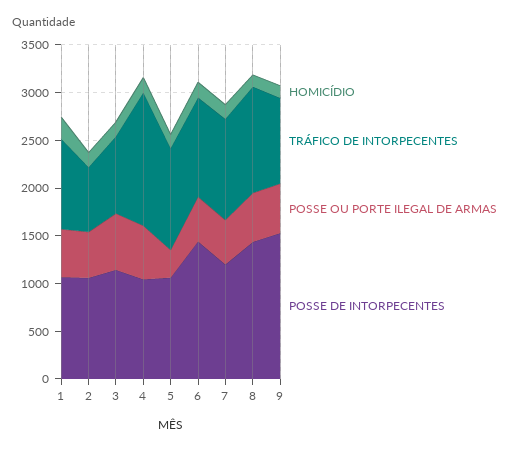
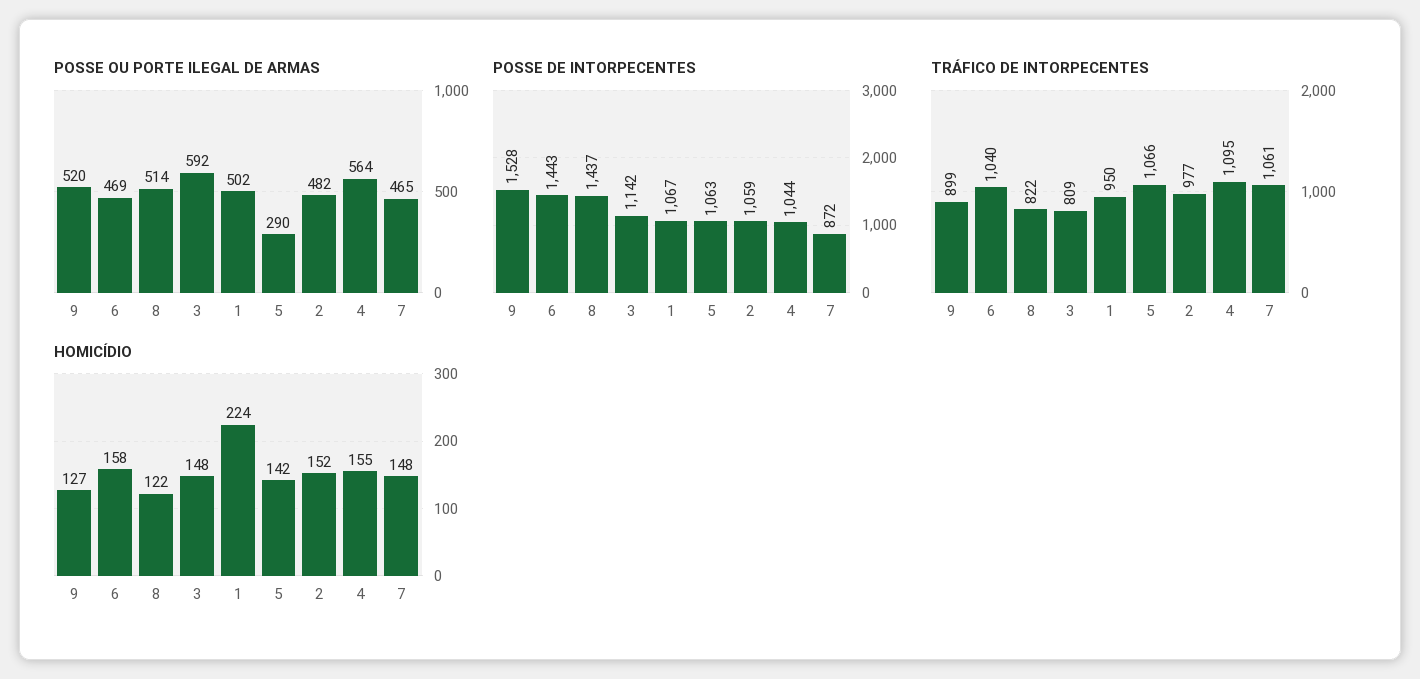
  {
    "HOMICÍDIO": {
      "1": 224,
      "2": 152,
      "3": 148,
      "4": 155,
      "5": 142,
      "6": 158,
      "7": 148,
      "8": 122,
      "9": 127
    },
    "TRÁFICO DE INTORPECENTES": {
      "1": 950,
-     "2": 700,
+     "2": 977,
      "3": 809,
-     "4": 1400,
+     "4": 1095,
      "5": 1066,
      "6": 1040,
      "7": 1061,
-     "8": 1100,
+     "8": 822,
      "9": 899
    },
    "POSSE OU PORTE ILEGAL DE ARMAS": {
      "1": 502,
      "2": 482,
      "3": 592,
      "4": 564,
      "5": 290,
      "6": 469,
      "7": 465,
      "8": 514,
      "9": 520
    },
    "POSSE DE INTORPECENTES": {
      "1": 1067,
      "2": 1059,
      "3": 1142,
      "4": 1044,
      "5": 1063,
      "6": 1443,
-     "7": 1200,
+     "7": 872,
      "8": 1437,
      "9": 1528
    }
  }

